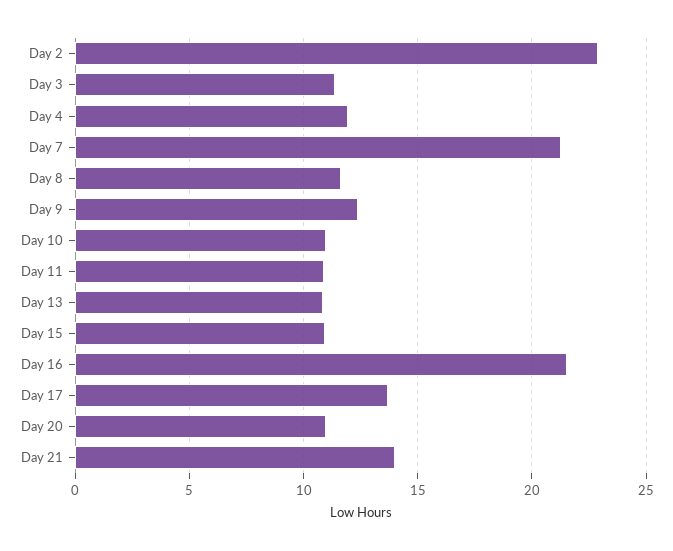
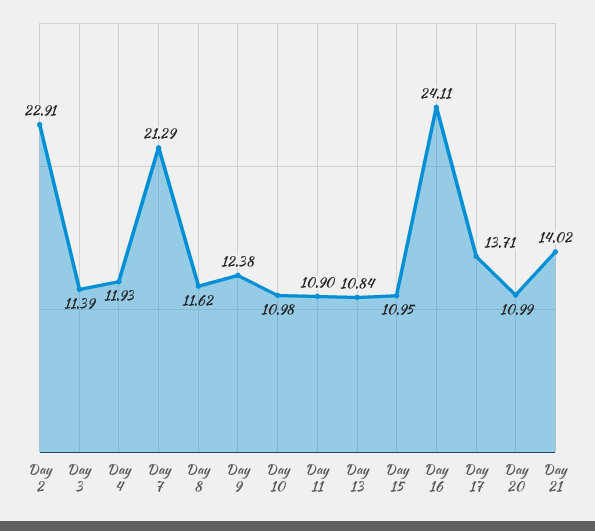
  {
    "Day 2": 22.91,
    "Day 3": 11.39,
    "Day 4": 11.93,
    "Day 7": 21.29,
    "Day 8": 11.62,
    "Day 9": 12.38,
    "Day 10": 10.98,
    "Day 11": 10.9,
    "Day 13": 10.84,
    "Day 15": 10.95,
-   "Day 16": 21.5,
+   "Day 16": 24.11,
    "Day 17": 13.71,
    "Day 20": 10.99,
    "Day 21": 14.02
  }

